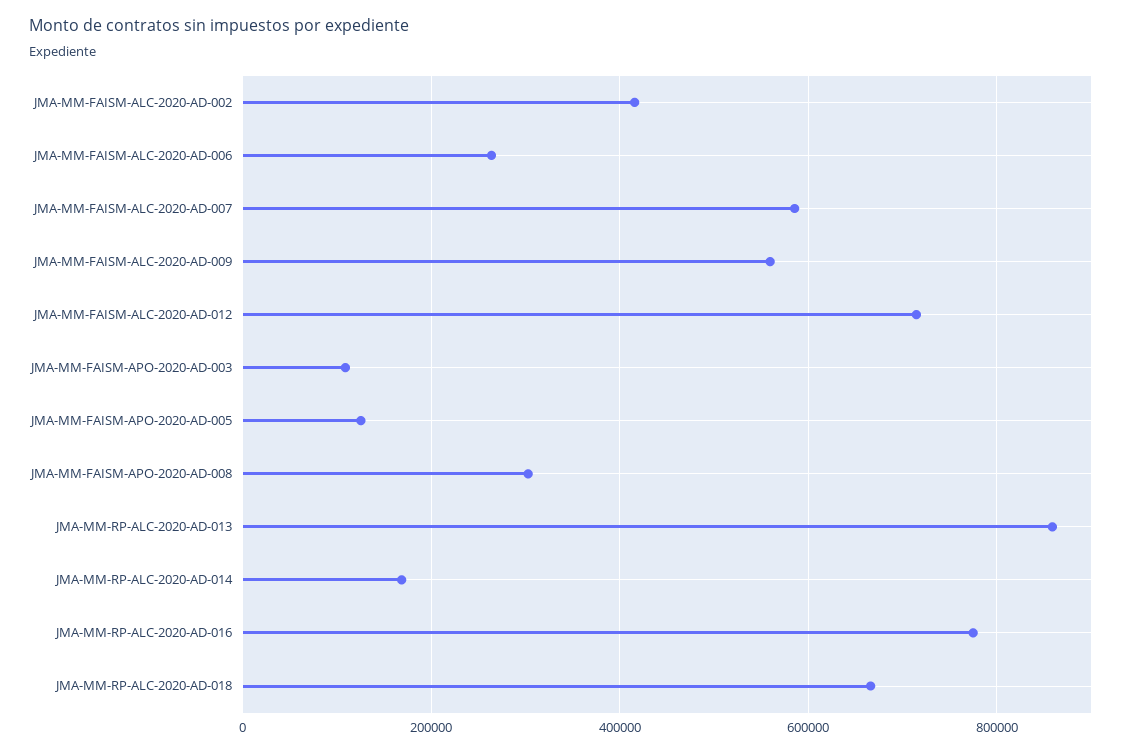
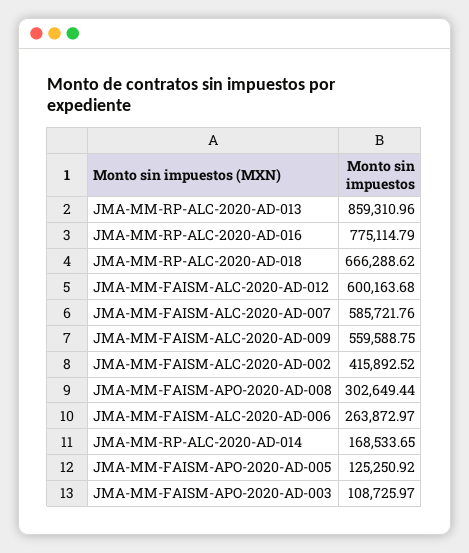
  {
    "JMA-MM-FAISM-ALC-2020-AD-002": 415892.52,
    "JMA-MM-FAISM-ALC-2020-AD-006": 263872.97,
    "JMA-MM-FAISM-ALC-2020-AD-007": 585721.76,
    "JMA-MM-FAISM-ALC-2020-AD-009": 559588.75,
-   "JMA-MM-FAISM-ALC-2020-AD-012": 720000,
+   "JMA-MM-FAISM-ALC-2020-AD-012": 600163.68,
    "JMA-MM-FAISM-APO-2020-AD-003": 108725.97,
    "JMA-MM-FAISM-APO-2020-AD-005": 125250.92,
    "JMA-MM-FAISM-APO-2020-AD-008": 302649.44,
    "JMA-MM-RP-ALC-2020-AD-013": 859310.96,
    "JMA-MM-RP-ALC-2020-AD-014": 168533.65,
    "JMA-MM-RP-ALC-2020-AD-016": 775114.79,
    "JMA-MM-RP-ALC-2020-AD-018": 666288.62
  }

